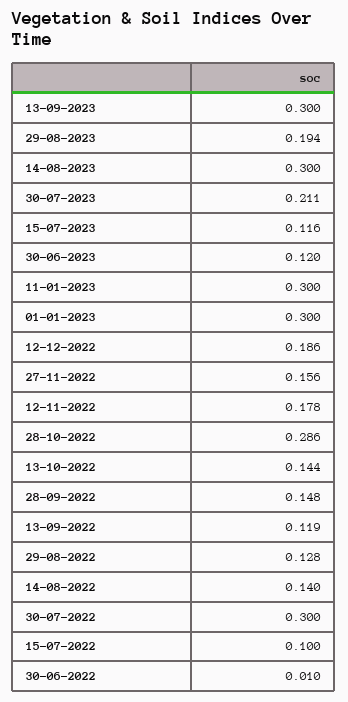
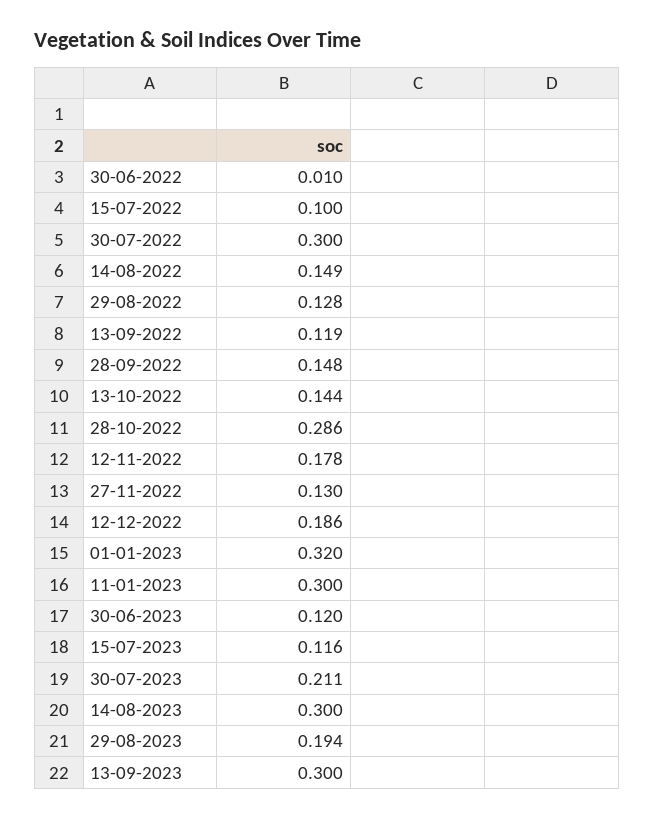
  {
    "13-09-2023": 0.3,
    "29-08-2023": 0.194,
    "14-08-2023": 0.3,
    "30-07-2023": 0.211,
    "15-07-2023": 0.116,
    "30-06-2023": 0.12,
    "11-01-2023": 0.3,
-   "01-01-2023": 0.3,
+   "01-01-2023": 0.32,
    "12-12-2022": 0.186,
-   "27-11-2022": 0.156,
+   "27-11-2022": 0.13,
    "12-11-2022": 0.178,
    "28-10-2022": 0.286,
    "13-10-2022": 0.144,
    "28-09-2022": 0.148,
    "13-09-2022": 0.119,
    "29-08-2022": 0.128,
-   "14-08-2022": 0.14,
+   "14-08-2022": 0.149,
    "30-07-2022": 0.3,
    "15-07-2022": 0.1,
    "30-06-2022": 0.01
  }

